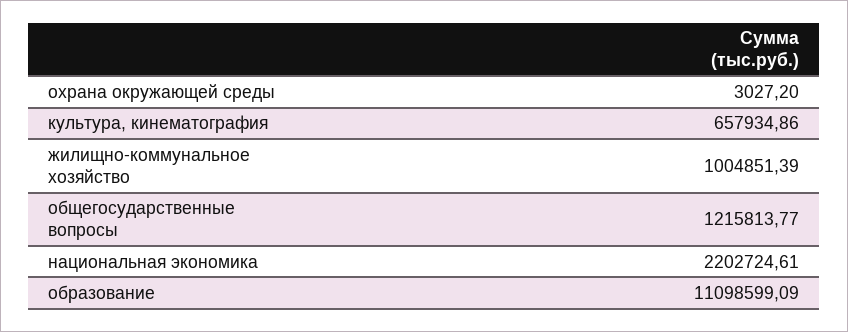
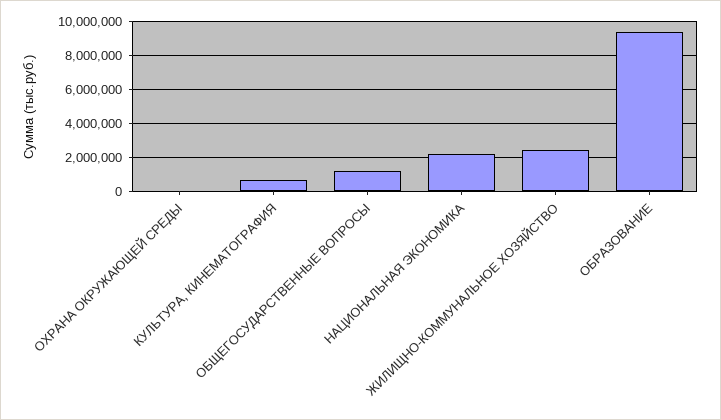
  {
    "охрана окружающей среды": 3027.2,
    "культура, кинематография": 657934.86,
-   "жилищно-коммунальное хозяйство": 1004851.39,
+   "жилищно-коммунальное хозяйство": 2500000,
    "общегосударственные вопросы": 1215813.77,
    "национальная экономика": 2202724.61,
-   "образование": 11098599.09
+   "образование": 9500000
  }

